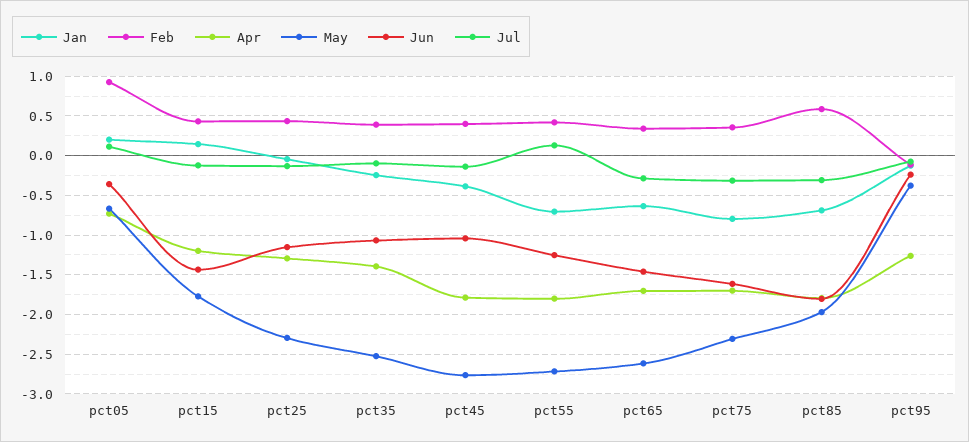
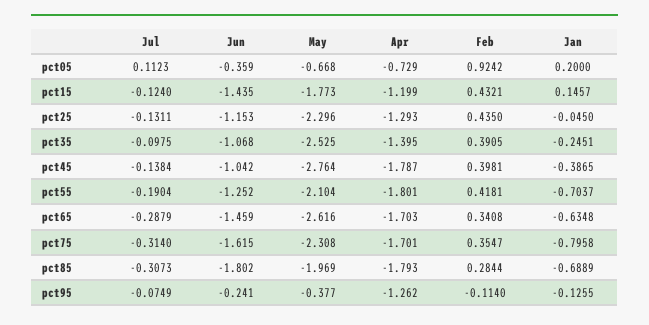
  {
    "Jan": {
      "pct05": 0.2,
      "pct15": 0.1457,
      "pct25": -0.045,
      "pct35": -0.2451,
      "pct45": -0.3865,
      "pct55": -0.7037,
      "pct65": -0.6348,
      "pct75": -0.7958,
      "pct85": -0.6889,
      "pct95": -0.1255
    },
    "Feb": {
      "pct05": 0.9242,
      "pct15": 0.4321,
      "pct25": 0.435,
      "pct35": 0.3905,
      "pct45": 0.3981,
      "pct55": 0.4181,
      "pct65": 0.3408,
      "pct75": 0.3547,
-     "pct85": 0.6,
+     "pct85": 0.2844,
      "pct95": -0.114
    },
    "Apr": {
      "pct05": -0.729,
      "pct15": -1.199,
      "pct25": -1.293,
      "pct35": -1.395,
      "pct45": -1.787,
      "pct55": -1.801,
      "pct65": -1.703,
      "pct75": -1.701,
      "pct85": -1.793,
      "pct95": -1.262
    },
    "May": {
      "pct05": -0.668,
      "pct15": -1.773,
      "pct25": -2.296,
      "pct35": -2.525,
      "pct45": -2.764,
-     "pct55": -2.7,
+     "pct55": -2.104,
      "pct65": -2.616,
      "pct75": -2.308,
      "pct85": -1.969,
      "pct95": -0.377
    },
    "Jun": {
      "pct05": -0.359,
      "pct15": -1.435,
      "pct25": -1.153,
      "pct35": -1.068,
      "pct45": -1.042,
      "pct55": -1.252,
      "pct65": -1.459,
      "pct75": -1.615,
      "pct85": -1.802,
      "pct95": -0.241
    },
    "Jul": {
      "pct05": 0.1123,
      "pct15": -0.124,
      "pct25": -0.1311,
      "pct35": -0.0975,
      "pct45": -0.1384,
-     "pct55": 0.1,
+     "pct55": -0.1904,
      "pct65": -0.2879,
      "pct75": -0.314,
      "pct85": -0.3073,
      "pct95": -0.0749
    }
  }

